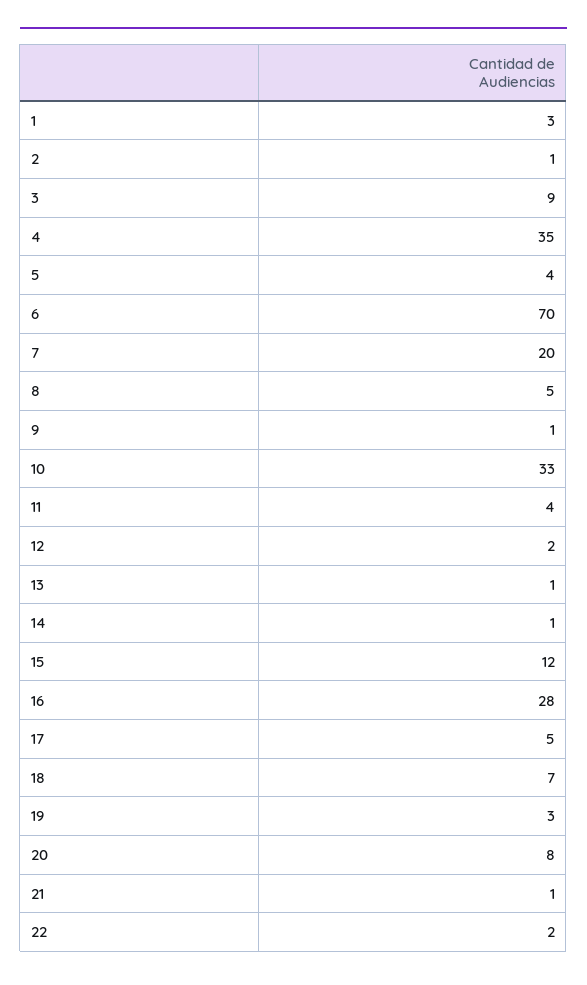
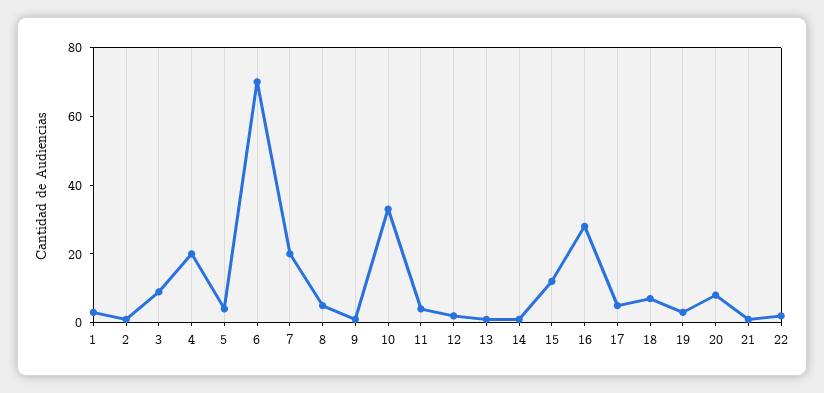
  {
    "1": 3,
    "2": 1,
    "3": 9,
-   "4": 35,
+   "4": 20,
    "5": 4,
    "6": 70,
    "7": 20,
    "8": 5,
    "9": 1,
    "10": 33,
    "11": 4,
    "12": 2,
    "13": 1,
    "14": 1,
    "15": 12,
    "16": 28,
    "17": 5,
    "18": 7,
    "19": 3,
    "20": 8,
    "21": 1,
    "22": 2
  }

